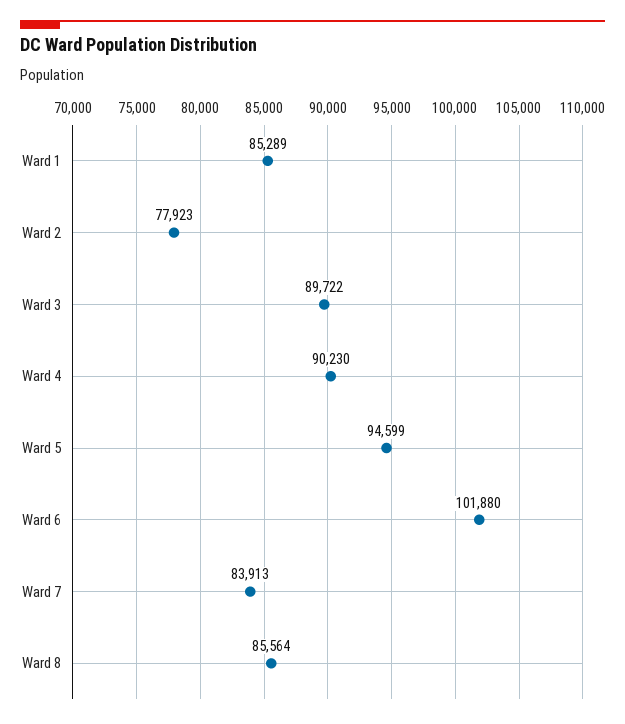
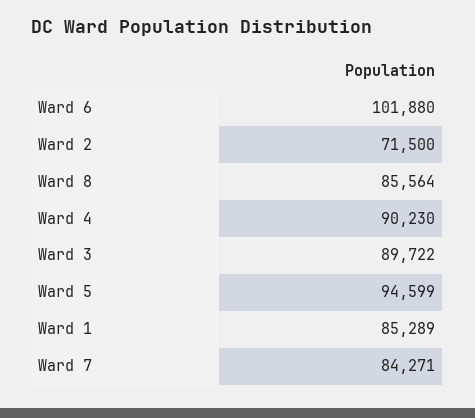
  {
    "Ward 1": 85289,
-   "Ward 2": 77923,
+   "Ward 2": 71500,
    "Ward 3": 89722,
    "Ward 4": 90230,
    "Ward 5": 94599,
    "Ward 6": 101880,
-   "Ward 7": 83913,
+   "Ward 7": 84271,
    "Ward 8": 85564
  }

